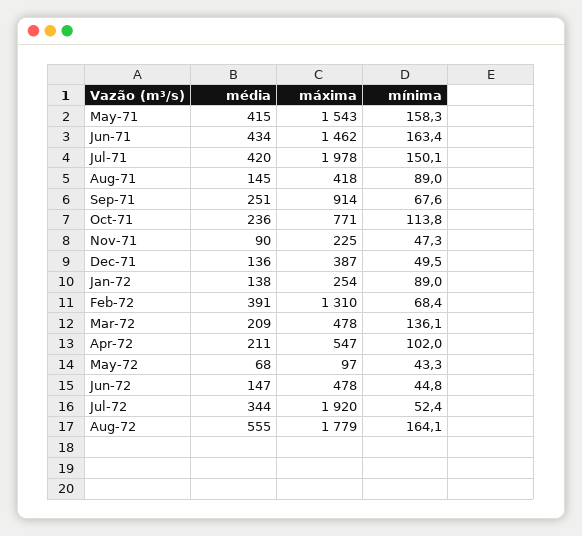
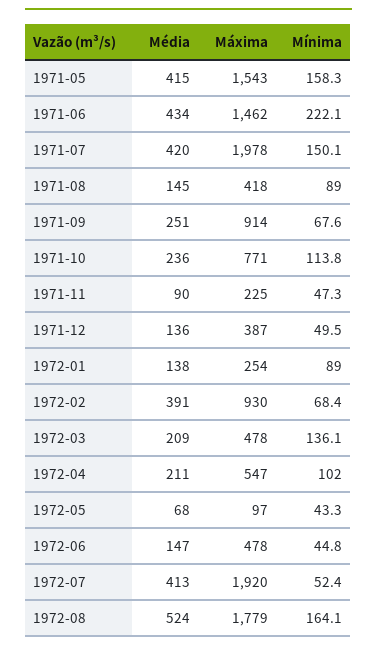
  {
    "média": {
      "May-71": 415,
      "Jun-71": 434,
      "Jul-71": 420,
      "Aug-71": 145,
      "Sep-71": 251,
      "Oct-71": 236,
      "Nov-71": 90,
      "Dec-71": 136,
      "Jan-72": 138,
      "Feb-72": 391,
      "Mar-72": 209,
      "Apr-72": 211,
      "May-72": 68,
      "Jun-72": 147,
-     "Jul-72": 344,
+     "Jul-72": 413,
-     "Aug-72": 555
+     "Aug-72": 524
    },
    "máxima": {
      "May-71": 1543,
      "Jun-71": 1462,
      "Jul-71": 1978,
      "Aug-71": 418,
      "Sep-71": 914,
      "Oct-71": 771,
      "Nov-71": 225,
      "Dec-71": 387,
      "Jan-72": 254,
-     "Feb-72": 1310,
+     "Feb-72": 930,
      "Mar-72": 478,
      "Apr-72": 547,
      "May-72": 97,
      "Jun-72": 478,
      "Jul-72": 1920,
      "Aug-72": 1779
    },
    "mínima": {
      "May-71": 158.3,
-     "Jun-71": 163.4,
+     "Jun-71": 222.1,
      "Jul-71": 150.1,
      "Aug-71": 89,
      "Sep-71": 67.6,
      "Oct-71": 113.8,
      "Nov-71": 47.3,
      "Dec-71": 49.5,
      "Jan-72": 89,
      "Feb-72": 68.4,
      "Mar-72": 136.1,
      "Apr-72": 102,
      "May-72": 43.3,
      "Jun-72": 44.8,
      "Jul-72": 52.4,
      "Aug-72": 164.1
    }
  }

